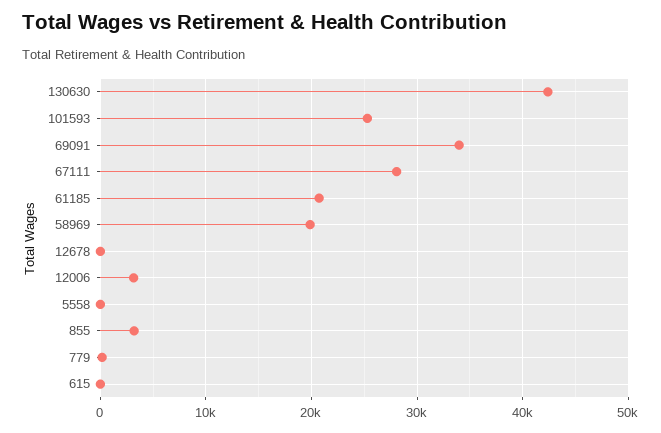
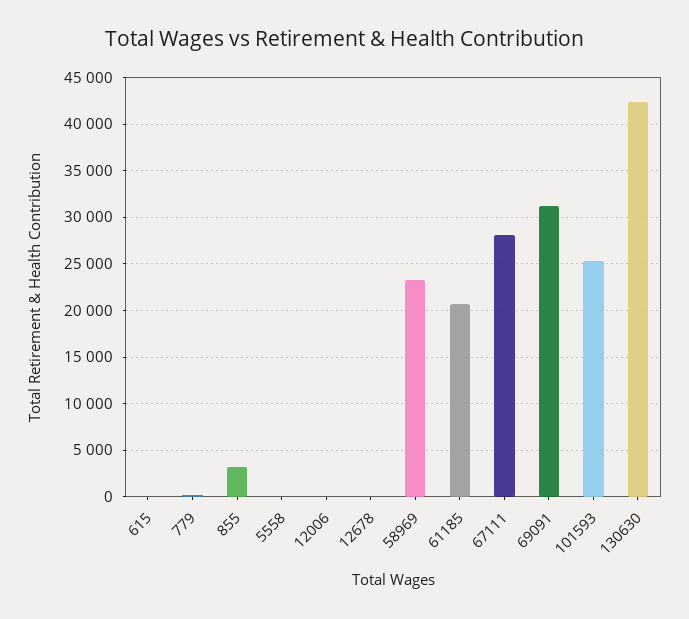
  {
    "130630": 42000,
    "101593": 25000,
-   "69091": 34000,
+   "69091": 31000,
    "67111": 28000,
    "61185": 21000,
-   "58969": 20000,
+   "58969": 23000,
    "12678": 0,
-   "12006": 3000,
+   "12006": 0,
    "5558": 0,
    "855": 3000,
    "779": 0,
    "615": 0
  }

